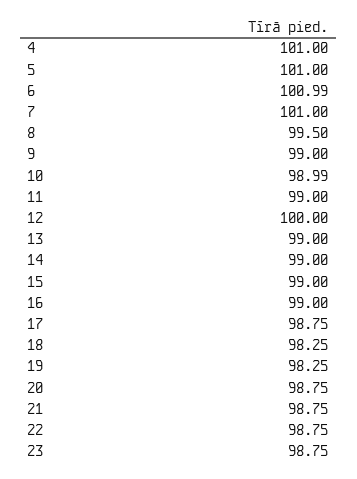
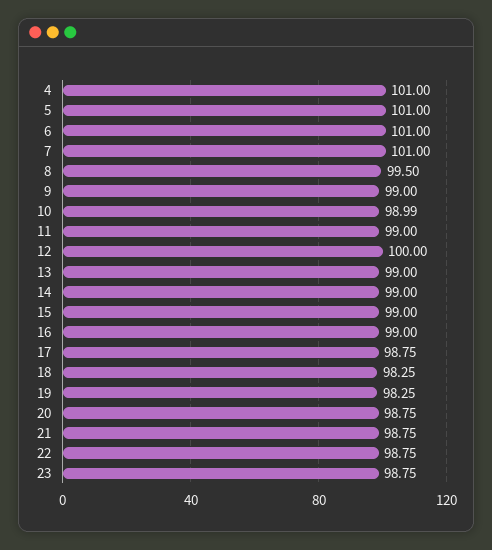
  {
    "4": 101,
    "5": 101,
-   "6": 100.99,
+   "6": 101,
    "7": 101,
    "8": 99.5,
    "9": 99,
    "10": 98.99,
    "11": 99,
    "12": 100,
    "13": 99,
    "14": 99,
    "15": 99,
    "16": 99,
    "17": 98.75,
    "18": 98.25,
    "19": 98.25,
    "20": 98.75,
    "21": 98.75,
    "22": 98.75,
    "23": 98.75
  }

